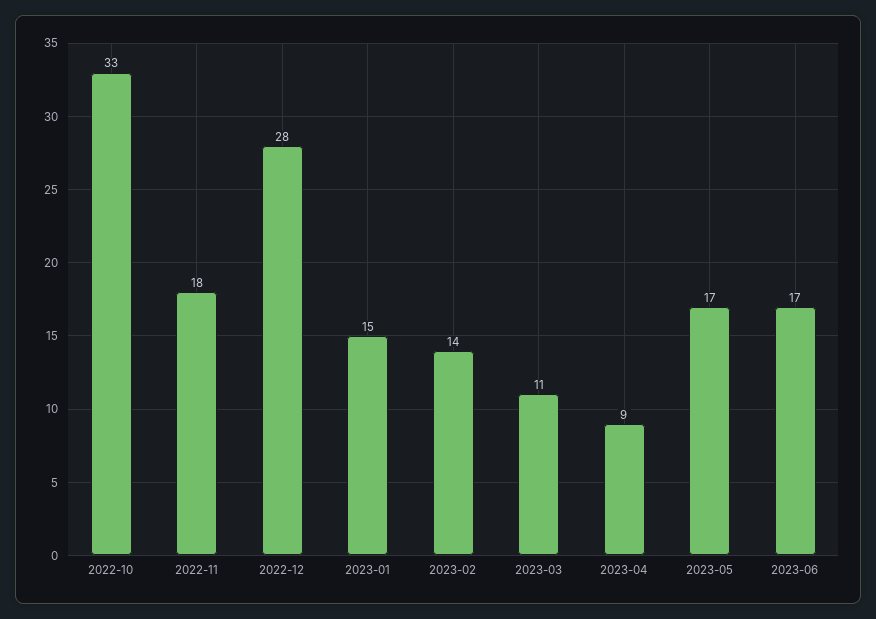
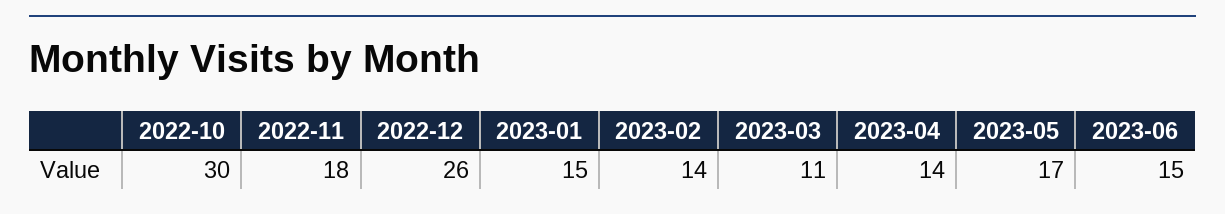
  {
-   "2022-10": 33,
+   "2022-10": 30,
    "2022-11": 18,
-   "2022-12": 28,
+   "2022-12": 26,
    "2023-01": 15,
    "2023-02": 14,
    "2023-03": 11,
-   "2023-04": 9,
+   "2023-04": 14,
    "2023-05": 17,
-   "2023-06": 17
+   "2023-06": 15
  }

